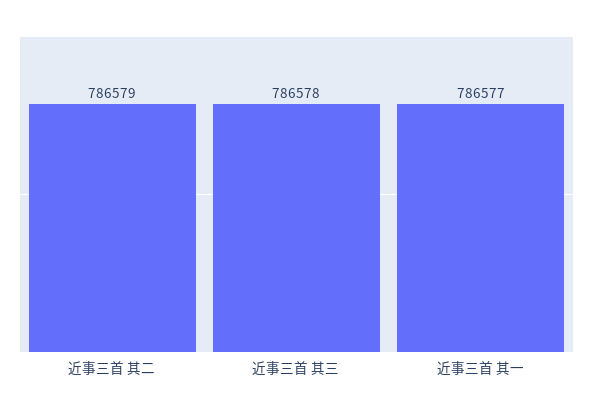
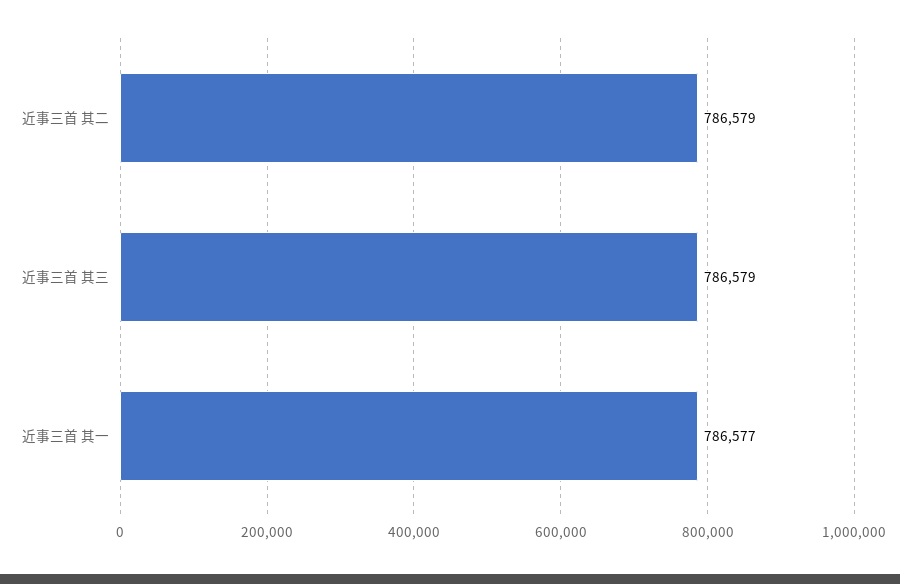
  {
    "近事三首 其二": 786579,
-   "近事三首 其三": 786578,
+   "近事三首 其三": 786579,
    "近事三首 其一": 786577
  }

